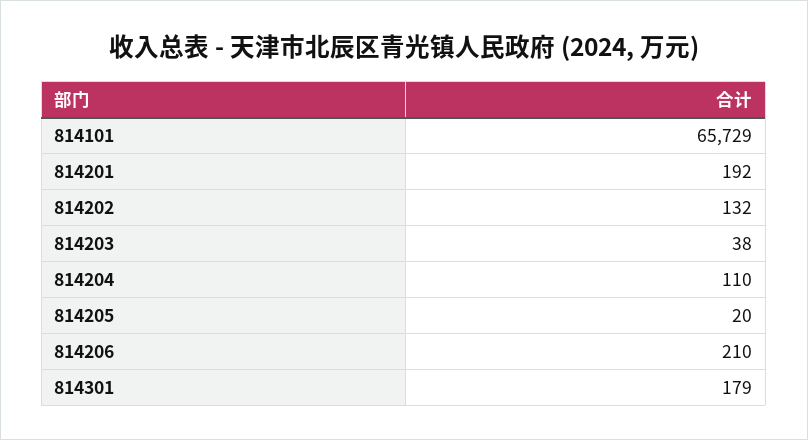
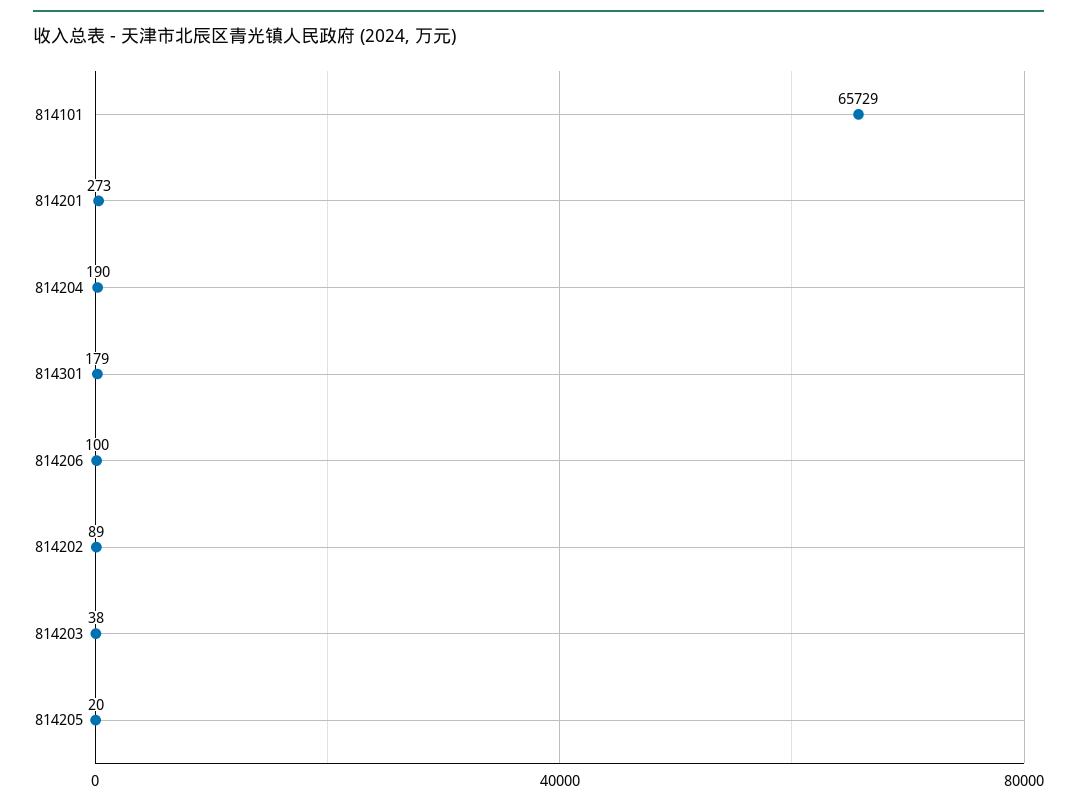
  {
    "814101": 65729,
-   "814201": 192,
+   "814201": 273,
-   "814202": 132,
+   "814202": 89,
    "814203": 38,
-   "814204": 110,
+   "814204": 190,
    "814205": 20,
-   "814206": 210,
+   "814206": 100,
    "814301": 179
  }

